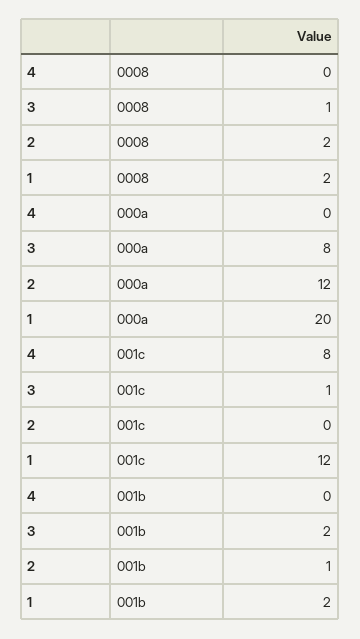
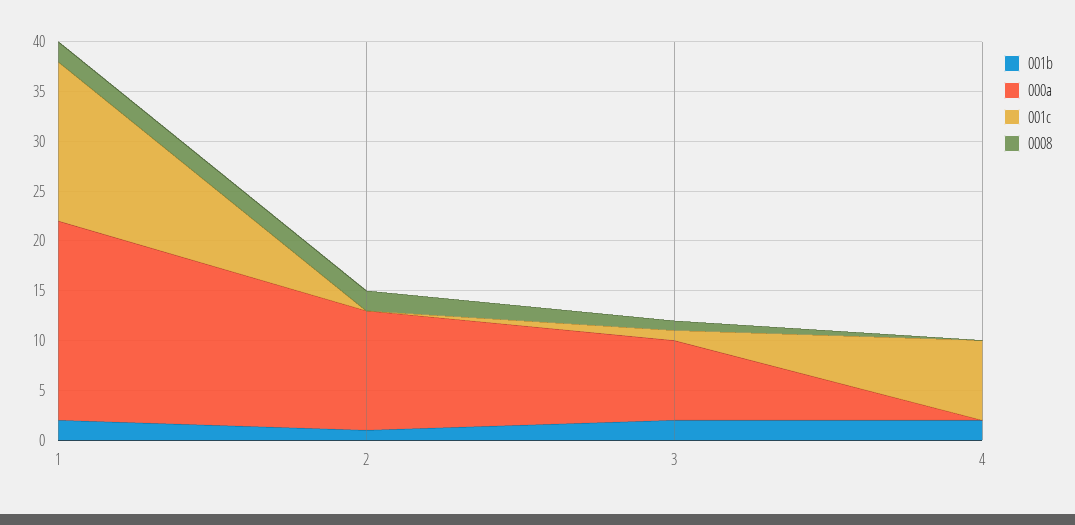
  {
    "0008": {
      "4": 0,
      "3": 1,
      "2": 2,
      "1": 2
    },
    "000a": {
      "4": 0,
      "3": 8,
      "2": 12,
      "1": 20
    },
    "001c": {
      "4": 8,
      "3": 1,
      "2": 0,
-     "1": 12
+     "1": 16
    },
    "001b": {
-     "4": 0,
+     "4": 2,
      "3": 2,
      "2": 1,
      "1": 2
    }
  }

